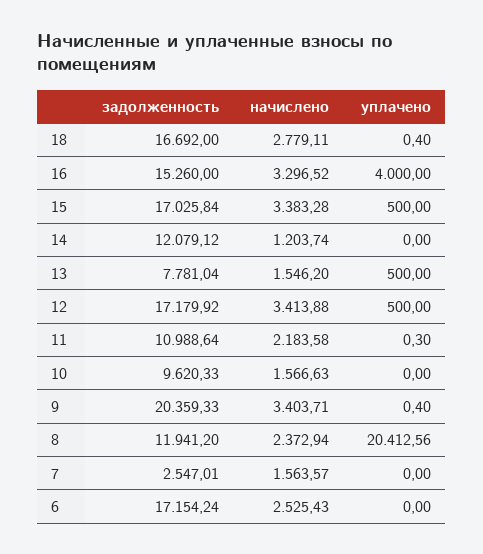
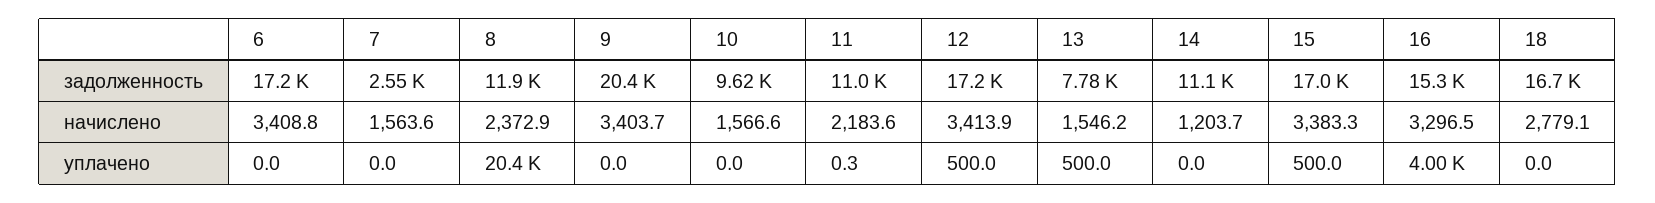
  {
    "задолженность": {
      "18": 16692,
      "16": 15260,
      "15": 17025.84,
-     "14": 12079.12,
+     "14": 11100,
      "13": 7781.04,
      "12": 17179.92,
      "11": 10988.64,
      "10": 9620.33,
      "9": 20359.33,
      "8": 11941.2,
      "7": 2547.01,
      "6": 17154.24
    },
    "начислено": {
      "18": 2779.11,
      "16": 3296.52,
      "15": 3383.28,
      "14": 1203.74,
      "13": 1546.2,
      "12": 3413.88,
      "11": 2183.58,
      "10": 1566.63,
      "9": 3403.71,
      "8": 2372.94,
      "7": 1563.57,
-     "6": 2525.43
+     "6": 3408.8
    },
    "уплачено": {
-     "18": 0.4,
+     "18": 0,
      "16": 4000,
      "15": 500,
      "14": 0,
      "13": 500,
      "12": 500,
      "11": 0.3,
      "10": 0,
-     "9": 0.4,
+     "9": 0,
      "8": 20412.56,
      "7": 0,
      "6": 0
    }
  }

